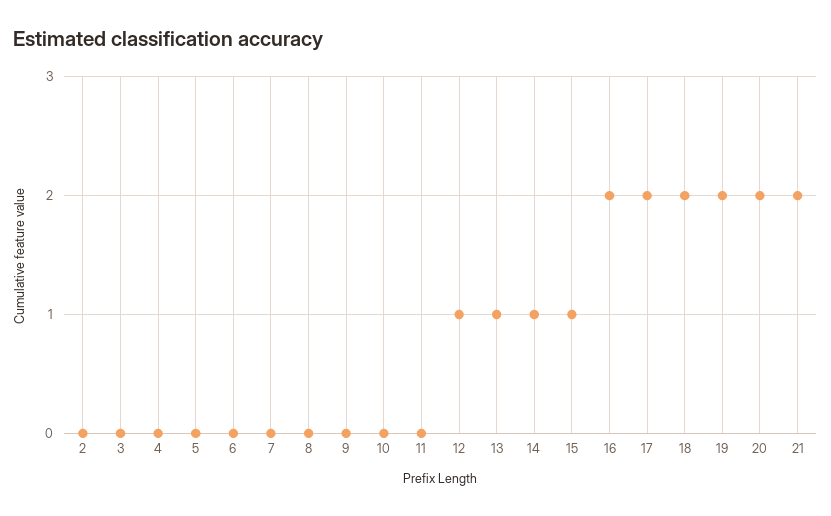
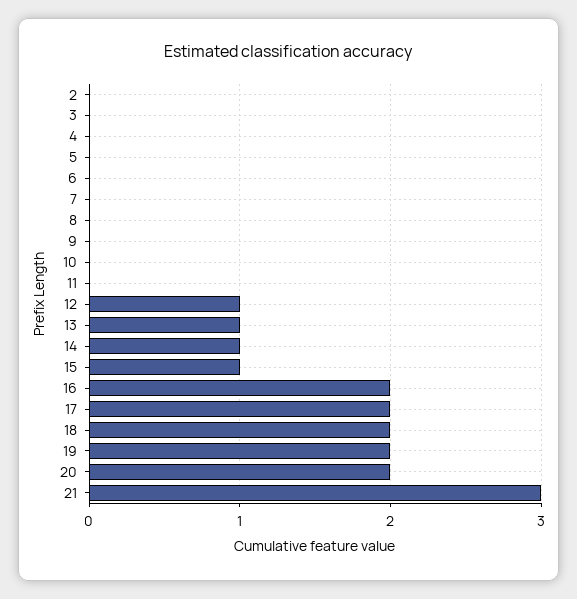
  {
    "2": 0,
    "3": 0,
    "4": 0,
    "5": 0,
    "6": 0,
    "7": 0,
    "8": 0,
    "9": 0,
    "10": 0,
    "11": 0,
    "12": 1,
    "13": 1,
    "14": 1,
    "15": 1,
    "16": 2,
    "17": 2,
    "18": 2,
    "19": 2,
    "20": 2,
-   "21": 2
+   "21": 3
  }

